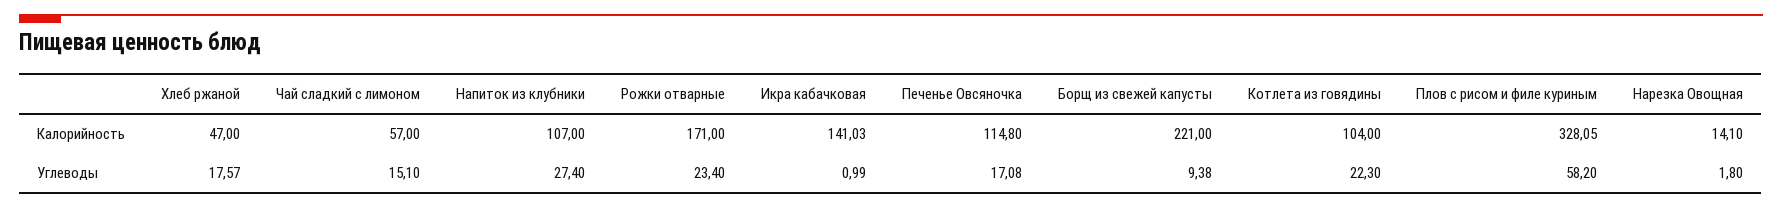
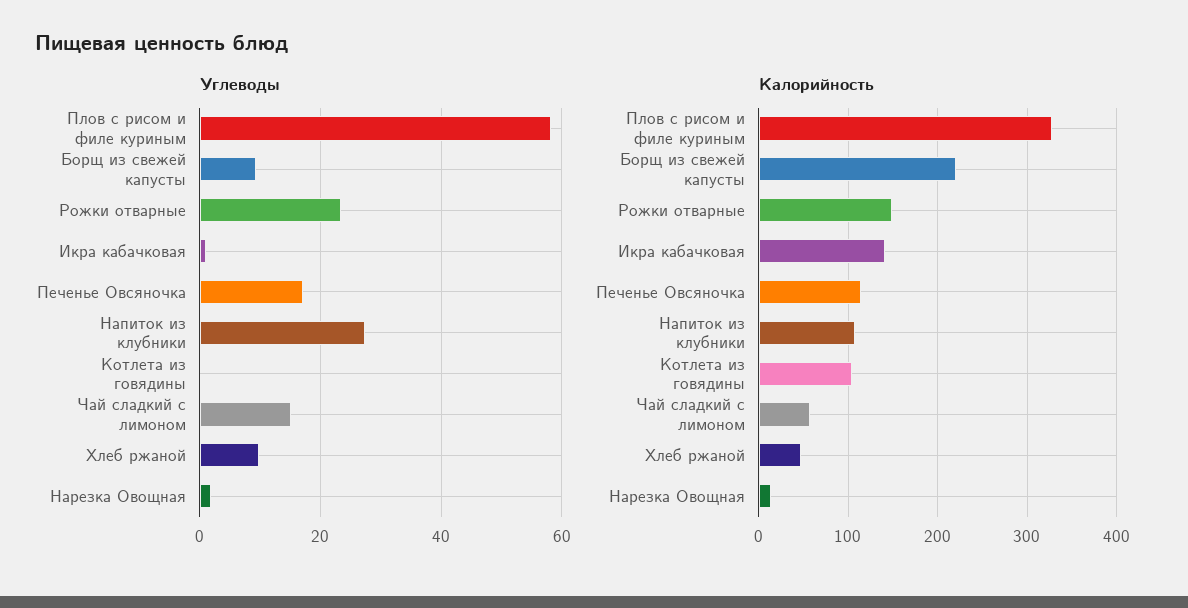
  {
    "Калорийность": {
      "Хлеб ржаной": 47,
      "Чай сладкий с лимоном": 57,
      "Напиток из клубники": 107,
-     "Рожки отварные": 171,
+     "Рожки отварные": 150,
      "Икра кабачковая": 141.03,
      "Печенье Овсяночка": 114.8,
      "Борщ из свежей капусты": 221,
      "Котлета из говядины": 104,
      "Плов с рисом и филе куриным": 328.05,
      "Нарезка Овощная": 14.1
    },
    "Углеводы": {
-     "Хлеб ржаной": 17.57,
+     "Хлеб ржаной": 10,
      "Чай сладкий с лимоном": 15.1,
      "Напиток из клубники": 27.4,
      "Рожки отварные": 23.4,
      "Икра кабачковая": 0.99,
      "Печенье Овсяночка": 17.08,
      "Борщ из свежей капусты": 9.38,
-     "Котлета из говядины": 22.3,
+     "Котлета из говядины": 0,
      "Плов с рисом и филе куриным": 58.2,
      "Нарезка Овощная": 1.8
    }
  }

